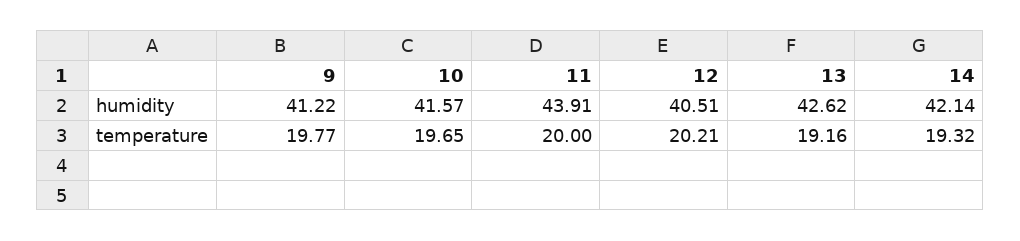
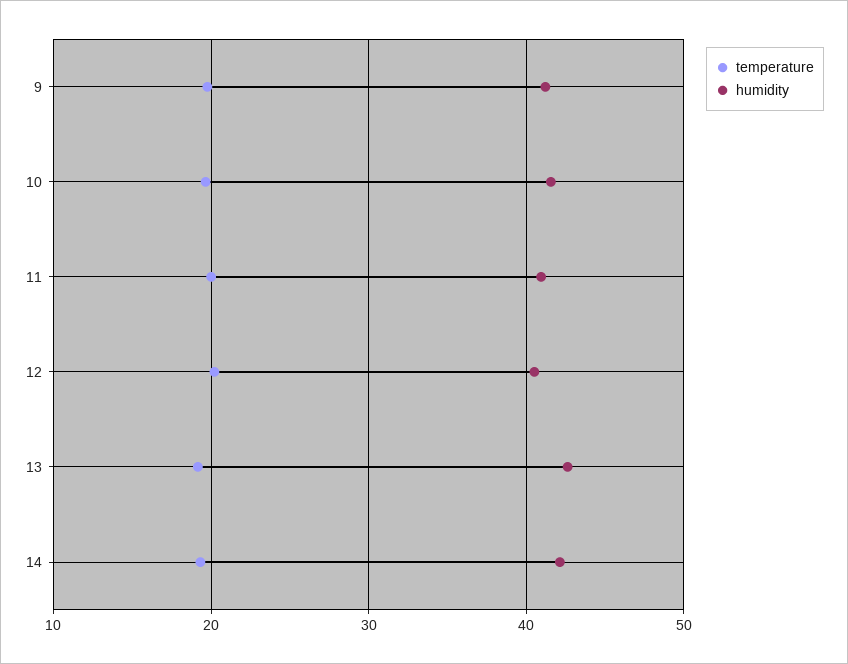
  {
    "humidity": {
      "9": 41.22,
      "10": 41.57,
-     "11": 43.91,
+     "11": 41,
      "12": 40.51,
      "13": 42.62,
      "14": 42.14
    },
    "temperature": {
      "9": 19.77,
      "10": 19.65,
      "11": 20,
      "12": 20.21,
      "13": 19.16,
      "14": 19.32
    }
  }

